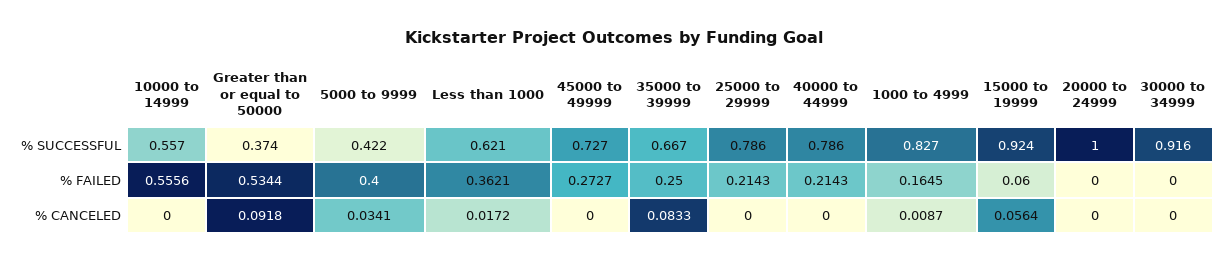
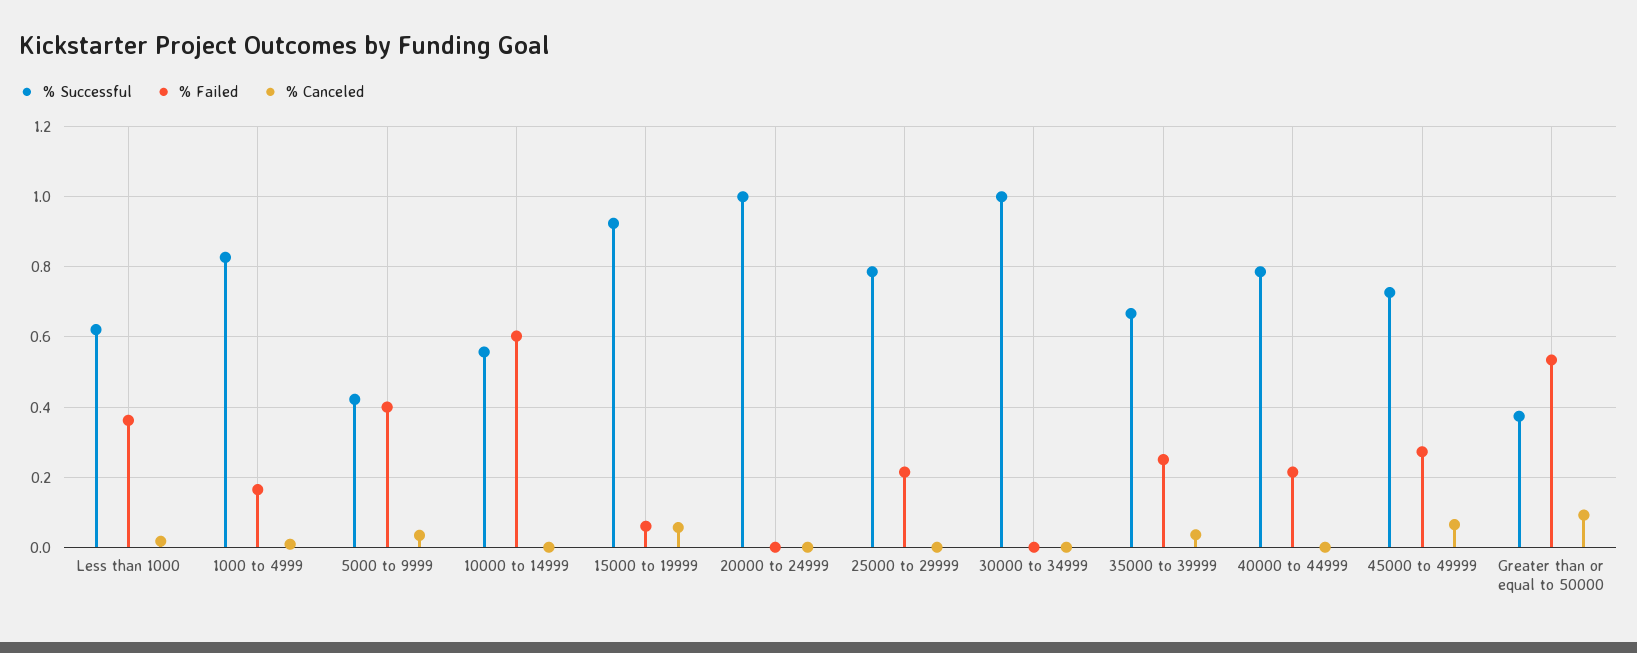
  {
    "% SUCCESSFUL": {
      "10000 to 14999": 0.557,
      "Greater than or equal to 50000": 0.374,
      "5000 to 9999": 0.422,
      "Less than 1000": 0.621,
      "45000 to 49999": 0.727,
      "35000 to 39999": 0.667,
      "25000 to 29999": 0.786,
      "40000 to 44999": 0.786,
      "1000 to 4999": 0.827,
      "15000 to 19999": 0.924,
      "20000 to 24999": 1,
-     "30000 to 34999": 0.916
+     "30000 to 34999": 1
    },
    "% FAILED": {
-     "10000 to 14999": 0.5556,
+     "10000 to 14999": 0.6,
      "Greater than or equal to 50000": 0.5344,
      "5000 to 9999": 0.4,
      "Less than 1000": 0.3621,
      "45000 to 49999": 0.2727,
      "35000 to 39999": 0.25,
      "25000 to 29999": 0.2143,
      "40000 to 44999": 0.2143,
      "1000 to 4999": 0.1645,
      "15000 to 19999": 0.06,
      "20000 to 24999": 0,
      "30000 to 34999": 0
    },
    "% CANCELED": {
      "10000 to 14999": 0,
      "Greater than or equal to 50000": 0.0918,
      "5000 to 9999": 0.0341,
      "Less than 1000": 0.0172,
-     "45000 to 49999": 0,
+     "45000 to 49999": 0.06,
-     "35000 to 39999": 0.0833,
+     "35000 to 39999": 0.04,
      "25000 to 29999": 0,
      "40000 to 44999": 0,
      "1000 to 4999": 0.0087,
      "15000 to 19999": 0.0564,
      "20000 to 24999": 0,
      "30000 to 34999": 0
    }
  }

